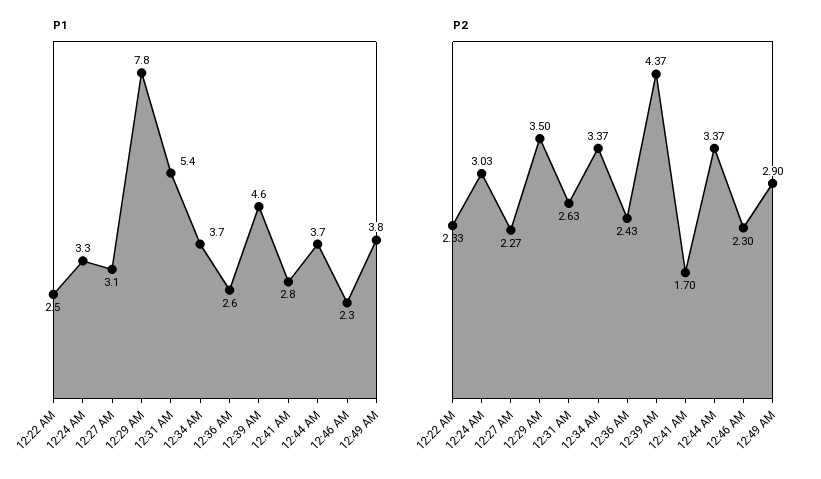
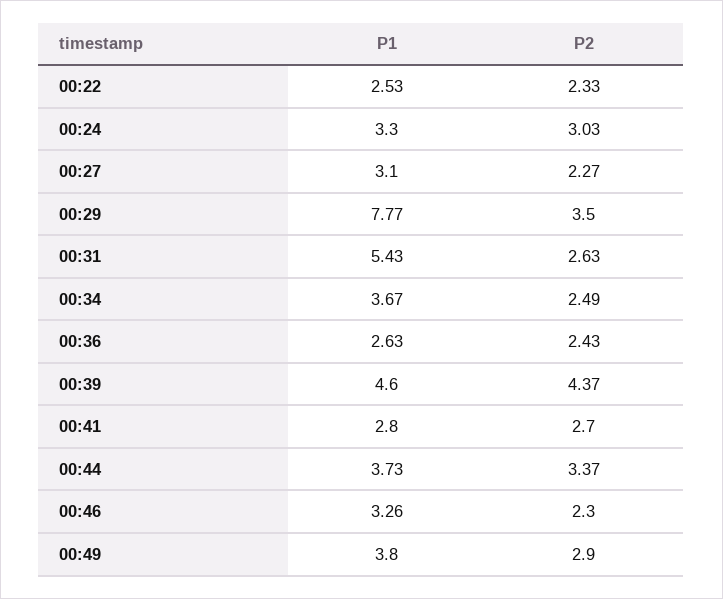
  {
    "P1": {
      "12:22 AM": 2.53,
      "12:24 AM": 3.3,
      "12:27 AM": 3.1,
      "12:29 AM": 7.77,
      "12:31 AM": 5.43,
      "12:34 AM": 3.67,
      "12:36 AM": 2.63,
      "12:39 AM": 4.6,
      "12:41 AM": 2.8,
      "12:44 AM": 3.73,
-     "12:46 AM": 2.3,
+     "12:46 AM": 3.26,
      "12:49 AM": 3.8
    },
    "P2": {
      "12:22 AM": 2.33,
      "12:24 AM": 3.03,
      "12:27 AM": 2.27,
      "12:29 AM": 3.5,
      "12:31 AM": 2.63,
-     "12:34 AM": 3.37,
+     "12:34 AM": 2.49,
      "12:36 AM": 2.43,
      "12:39 AM": 4.37,
-     "12:41 AM": 1.7,
+     "12:41 AM": 2.7,
      "12:44 AM": 3.37,
      "12:46 AM": 2.3,
      "12:49 AM": 2.9
    }
  }

